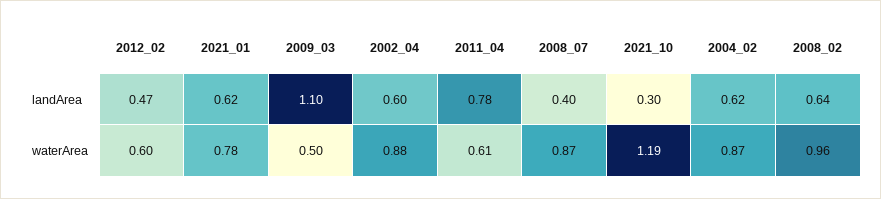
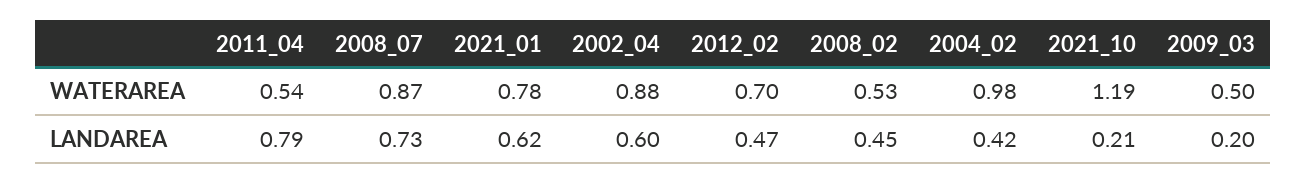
  {
    "2012_02": {
      "landArea": 0.47,
-     "waterArea": 0.6
+     "waterArea": 0.7
    },
    "2021_01": {
      "landArea": 0.62,
      "waterArea": 0.78
    },
    "2009_03": {
-     "landArea": 1.1,
+     "landArea": 0.2,
      "waterArea": 0.5
    },
    "2002_04": {
      "landArea": 0.6,
      "waterArea": 0.88
    },
    "2011_04": {
-     "landArea": 0.78,
+     "landArea": 0.79,
-     "waterArea": 0.61
+     "waterArea": 0.54
    },
    "2008_07": {
-     "landArea": 0.4,
+     "landArea": 0.73,
      "waterArea": 0.87
    },
    "2021_10": {
-     "landArea": 0.3,
+     "landArea": 0.21,
      "waterArea": 1.19
    },
    "2004_02": {
-     "landArea": 0.62,
+     "landArea": 0.42,
-     "waterArea": 0.87
+     "waterArea": 0.98
    },
    "2008_02": {
-     "landArea": 0.64,
+     "landArea": 0.45,
-     "waterArea": 0.96
+     "waterArea": 0.53
    }
  }

